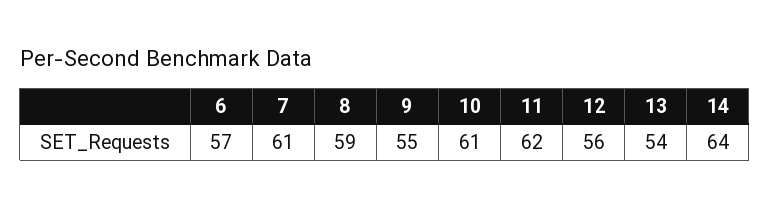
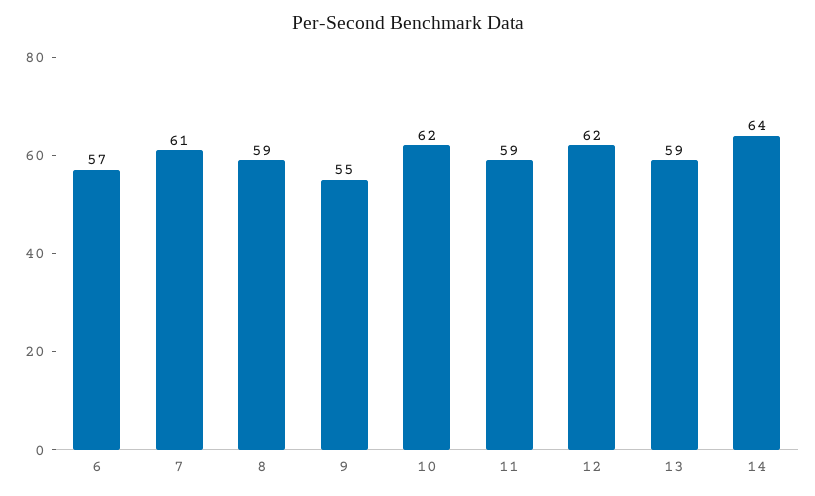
  {
    "6": 57,
    "7": 61,
    "8": 59,
    "9": 55,
-   "10": 61,
+   "10": 62,
-   "11": 62,
+   "11": 59,
-   "12": 56,
+   "12": 62,
-   "13": 54,
+   "13": 59,
    "14": 64
  }

